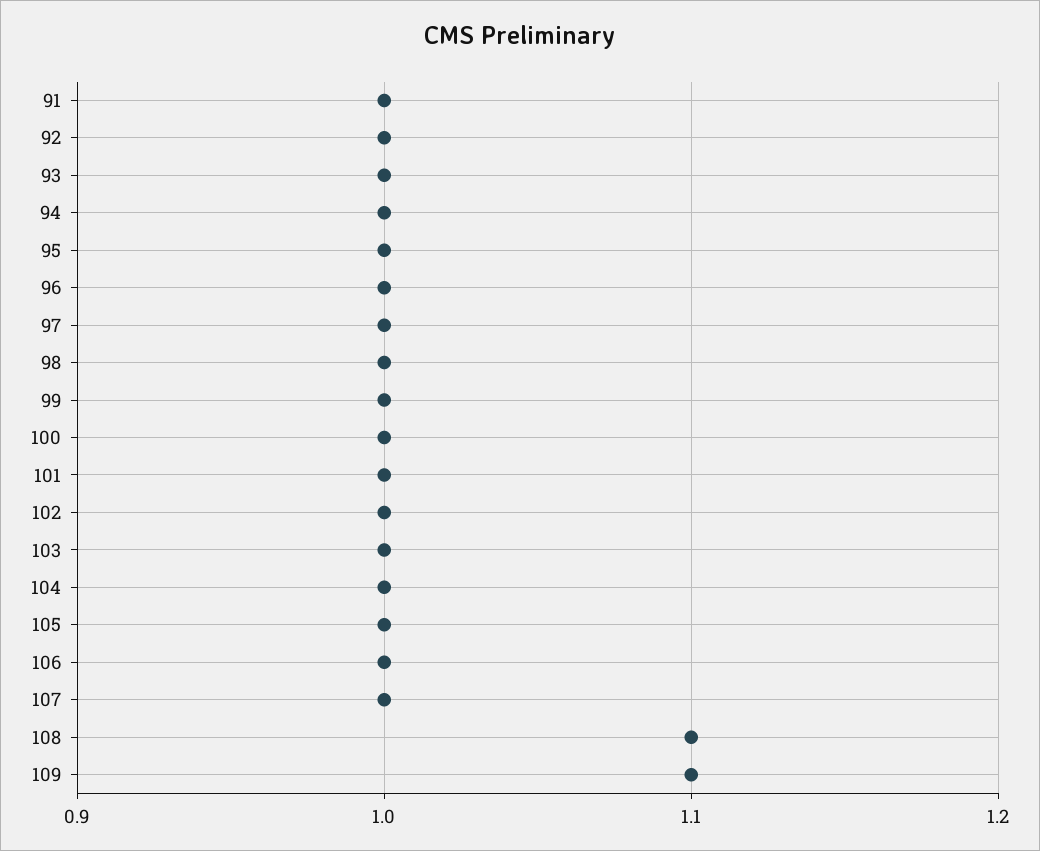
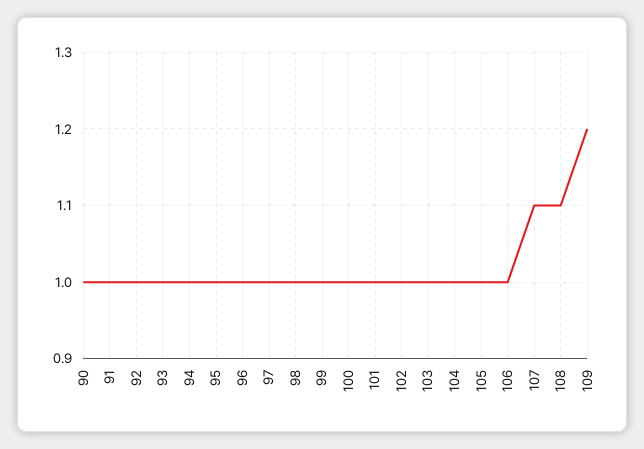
  {
    "91": 1,
    "92": 1,
    "93": 1,
    "94": 1,
    "95": 1,
    "96": 1,
    "97": 1,
    "98": 1,
    "99": 1,
    "100": 1,
    "101": 1,
    "102": 1,
    "103": 1,
    "104": 1,
    "105": 1,
    "106": 1,
-   "107": 1,
+   "107": 1.1,
    "108": 1.1,
-   "109": 1.1
+   "109": 1.2,
+   "90": 1
  }

